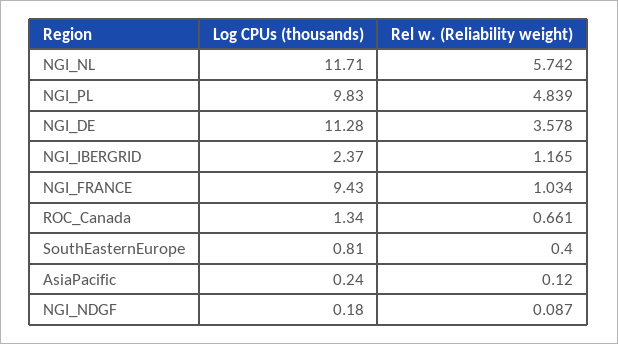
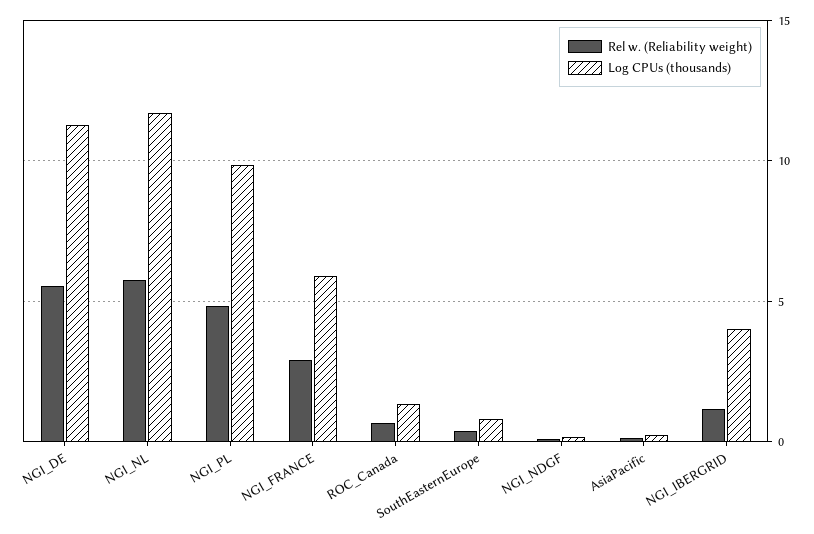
  {
    "Log CPUs (thousands)": {
      "NGI_NL": 11.71,
      "NGI_PL": 9.83,
      "NGI_DE": 11.28,
-     "NGI_IBERGRID": 2.37,
+     "NGI_IBERGRID": 4,
-     "NGI_FRANCE": 9.43,
+     "NGI_FRANCE": 6,
      "ROC_Canada": 1.34,
      "SouthEasternEurope": 0.81,
      "AsiaPacific": 0.24,
      "NGI_NDGF": 0.18
    },
    "Rel w. (Reliability weight)": {
      "NGI_NL": 5.742,
      "NGI_PL": 4.839,
-     "NGI_DE": 3.578,
+     "NGI_DE": 5.5,
      "NGI_IBERGRID": 1.165,
-     "NGI_FRANCE": 1.034,
+     "NGI_FRANCE": 3,
      "ROC_Canada": 0.661,
      "SouthEasternEurope": 0.4,
      "AsiaPacific": 0.12,
      "NGI_NDGF": 0.087
    }
  }

